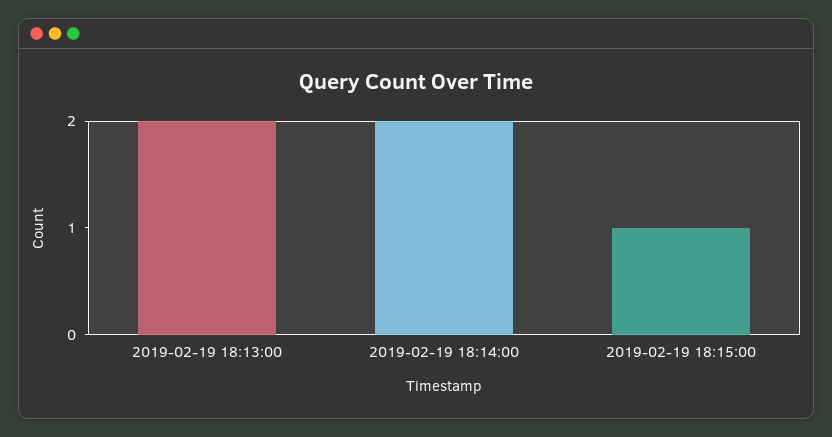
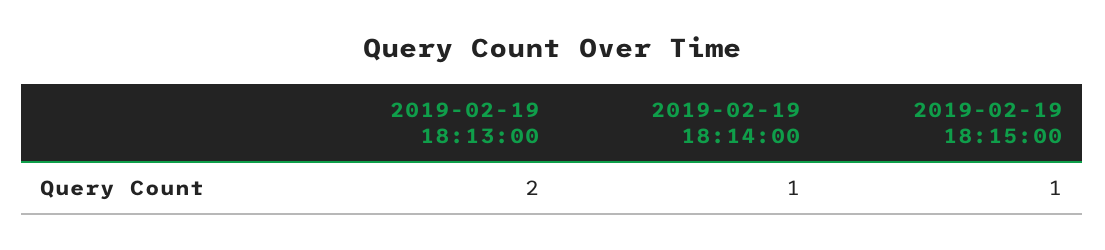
  {
    "2019-02-19 18:13:00": 2,
-   "2019-02-19 18:14:00": 2,
+   "2019-02-19 18:14:00": 1,
    "2019-02-19 18:15:00": 1
  }

